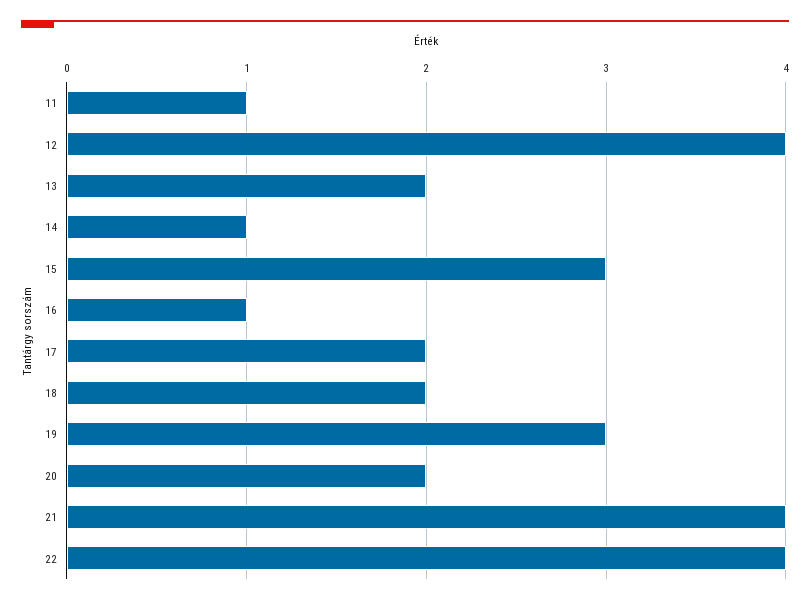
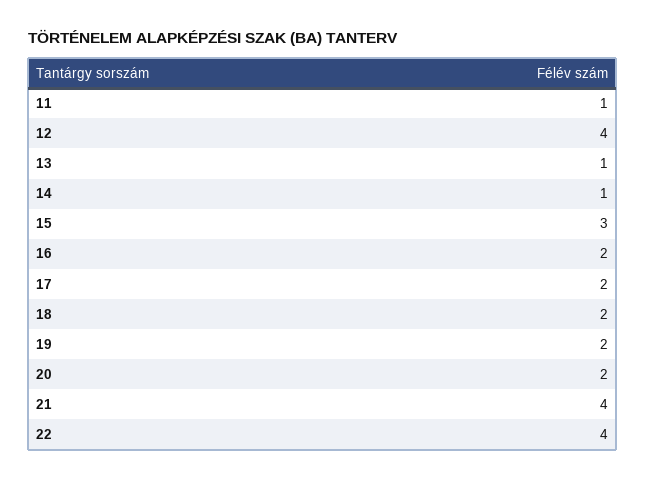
  {
    "11": 1,
    "12": 4,
-   "13": 2,
+   "13": 1,
    "14": 1,
    "15": 3,
-   "16": 1,
+   "16": 2,
    "17": 2,
    "18": 2,
-   "19": 3,
+   "19": 2,
    "20": 2,
    "21": 4,
    "22": 4
  }

